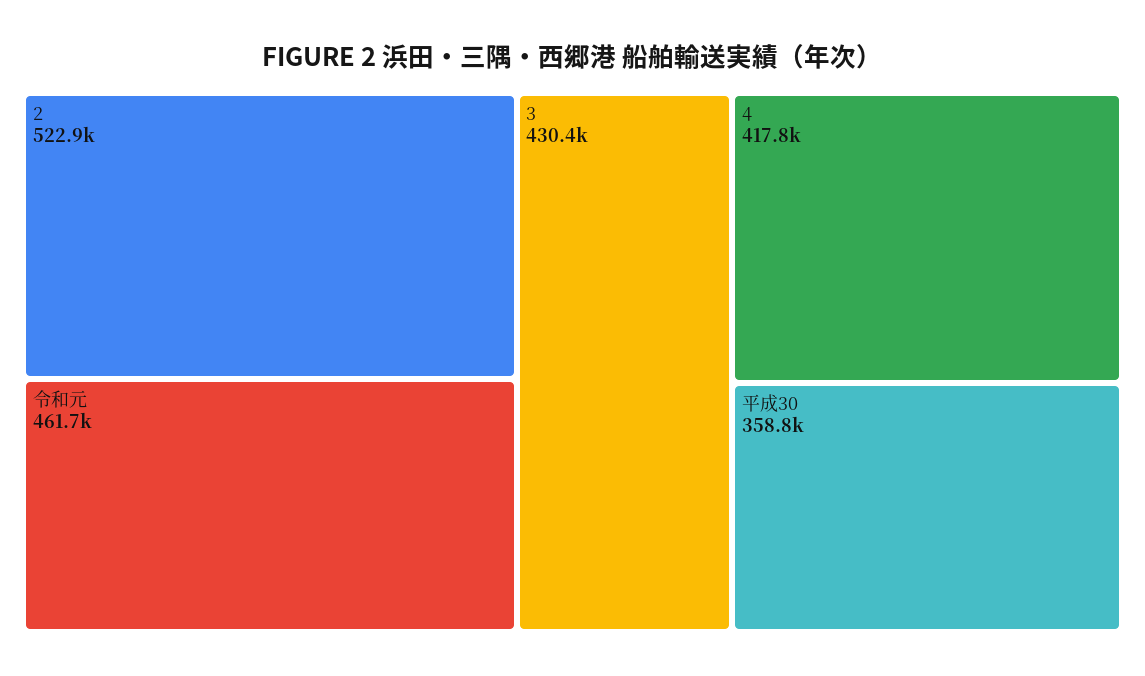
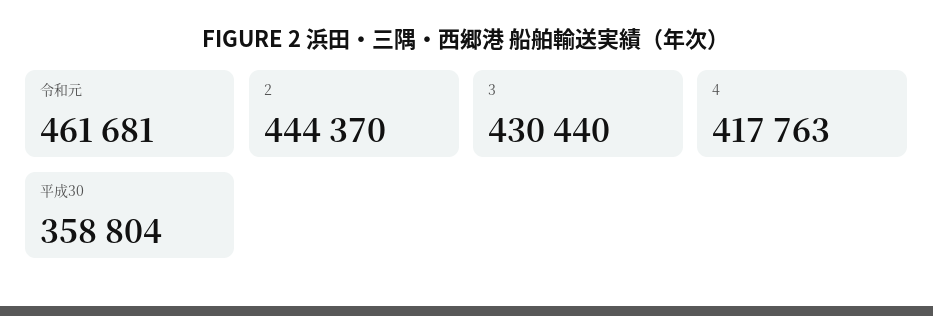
  {
-   "2": 522900,
+   "2": 444370,
    "令和元": 461681,
    "3": 430440,
    "4": 417763,
    "平成30": 358804
  }

